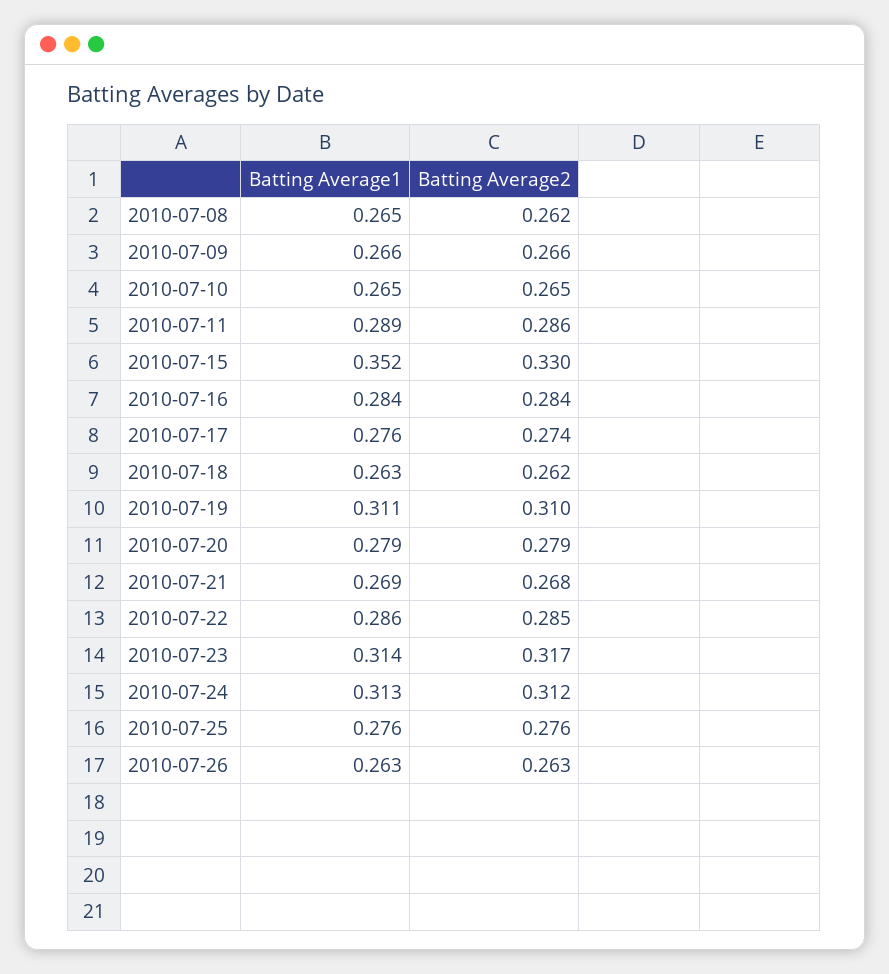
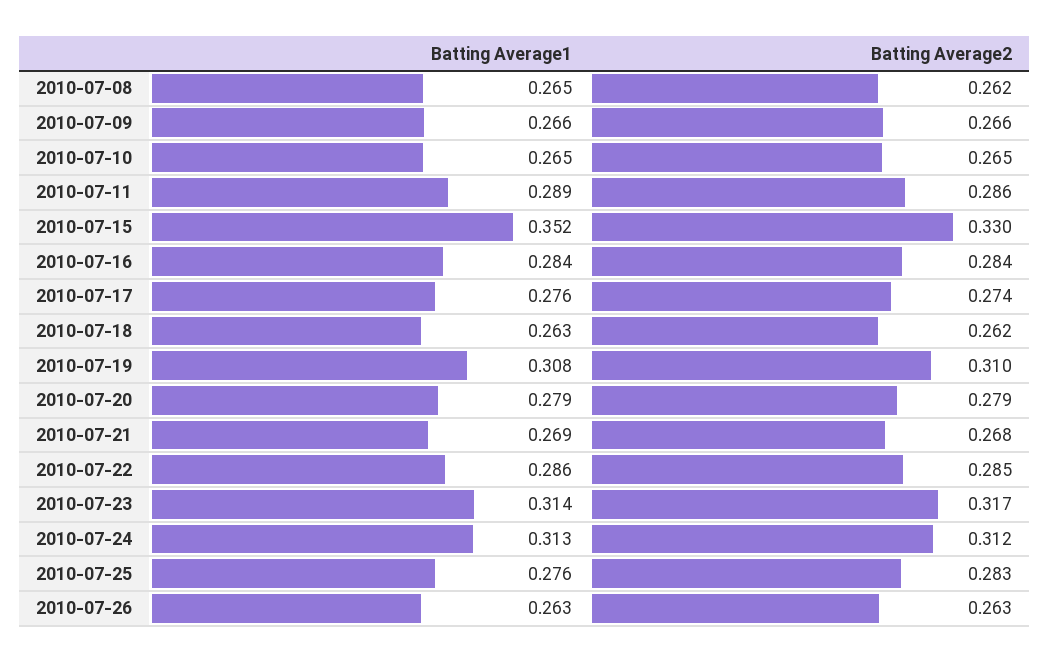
  {
    "Batting Average1": {
      "2010-07-08": 0.265,
      "2010-07-09": 0.266,
      "2010-07-10": 0.265,
      "2010-07-11": 0.289,
      "2010-07-15": 0.352,
      "2010-07-16": 0.284,
      "2010-07-17": 0.276,
      "2010-07-18": 0.263,
-     "2010-07-19": 0.311,
+     "2010-07-19": 0.308,
      "2010-07-20": 0.279,
      "2010-07-21": 0.269,
      "2010-07-22": 0.286,
      "2010-07-23": 0.314,
      "2010-07-24": 0.313,
      "2010-07-25": 0.276,
      "2010-07-26": 0.263
    },
    "Batting Average2": {
      "2010-07-08": 0.262,
      "2010-07-09": 0.266,
      "2010-07-10": 0.265,
      "2010-07-11": 0.286,
      "2010-07-15": 0.33,
      "2010-07-16": 0.284,
      "2010-07-17": 0.274,
      "2010-07-18": 0.262,
      "2010-07-19": 0.31,
      "2010-07-20": 0.279,
      "2010-07-21": 0.268,
      "2010-07-22": 0.285,
      "2010-07-23": 0.317,
      "2010-07-24": 0.312,
-     "2010-07-25": 0.276,
+     "2010-07-25": 0.283,
      "2010-07-26": 0.263
    }
  }

